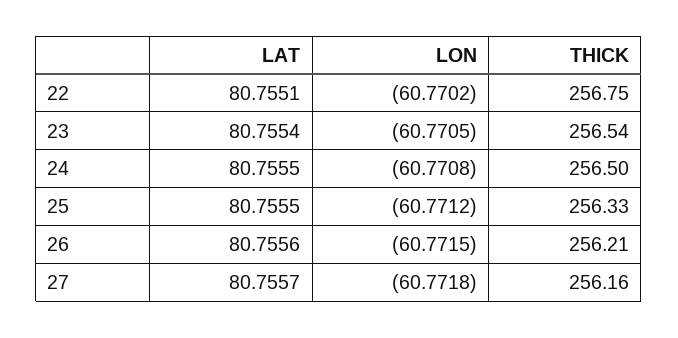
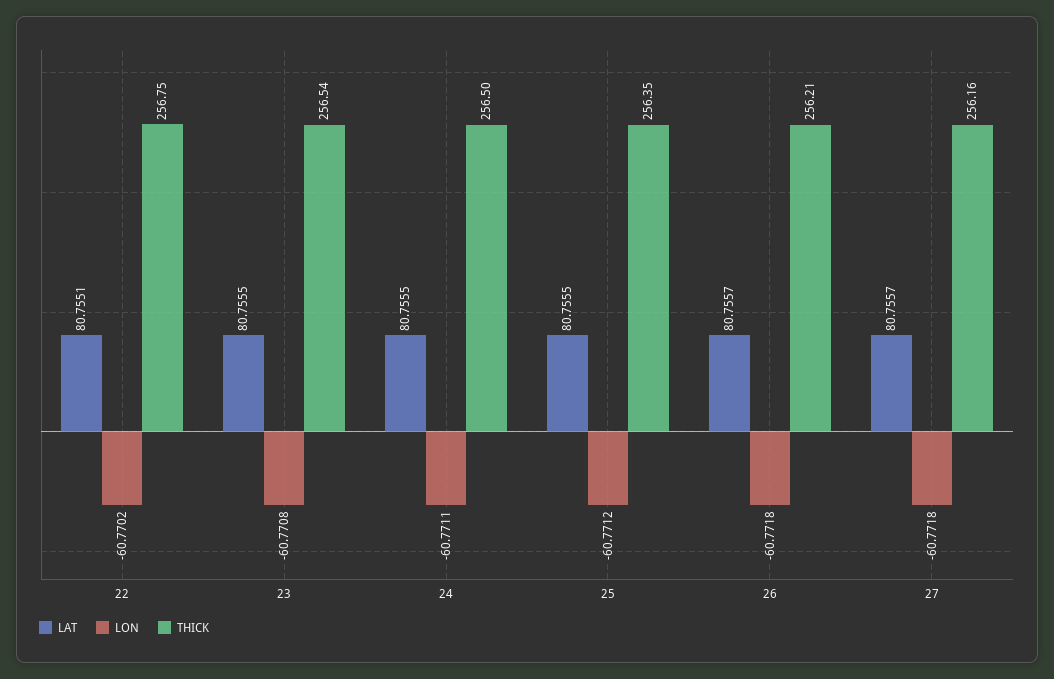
  {
    "LAT": {
      "22": 80.7551,
-     "23": 80.7554,
+     "23": 80.7555,
      "24": 80.7555,
      "25": 80.7555,
-     "26": 80.7556,
+     "26": 80.7557,
      "27": 80.7557
    },
    "LON": {
      "22": -60.7702,
-     "23": -60.7705,
+     "23": -60.7708,
-     "24": -60.7708,
+     "24": -60.7711,
      "25": -60.7712,
-     "26": -60.7715,
+     "26": -60.7718,
      "27": -60.7718
    },
    "THICK": {
      "22": 256.75,
      "23": 256.54,
      "24": 256.5,
-     "25": 256.33,
+     "25": 256.35,
      "26": 256.21,
      "27": 256.16
    }
  }

